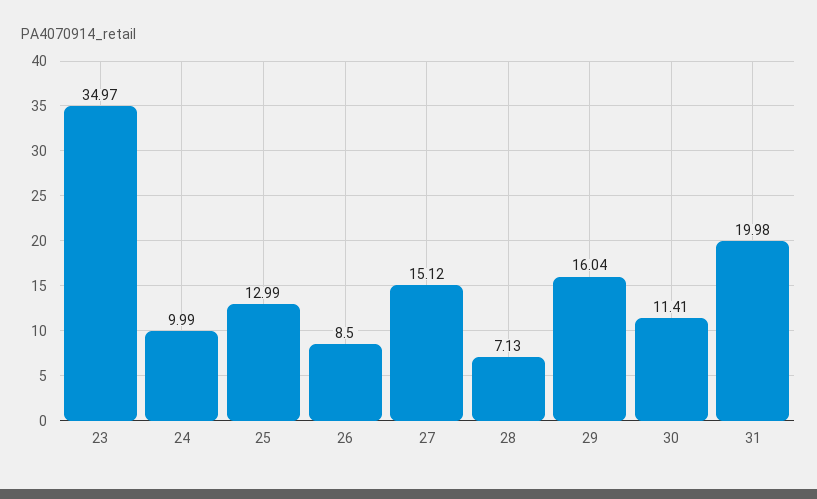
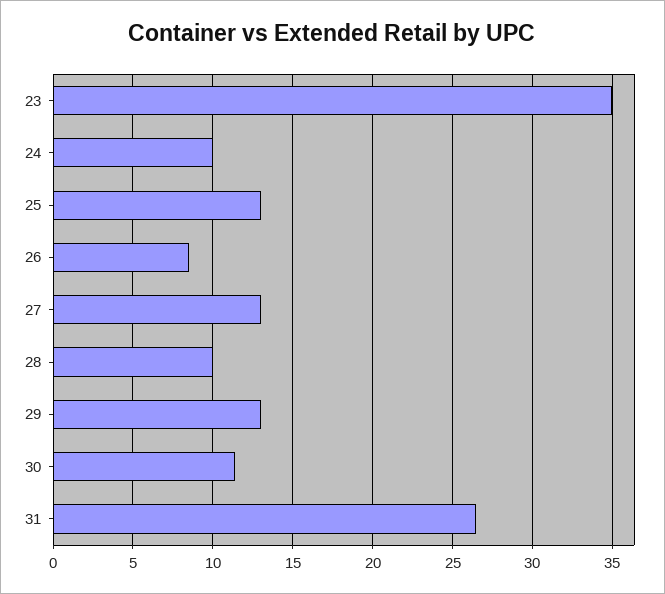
  {
    "23": 34.97,
    "24": 9.99,
    "25": 12.99,
    "26": 8.5,
-   "27": 15.12,
+   "27": 13,
-   "28": 7.13,
+   "28": 10,
-   "29": 16.04,
+   "29": 13,
    "30": 11.41,
-   "31": 19.98
+   "31": 26.5
  }

